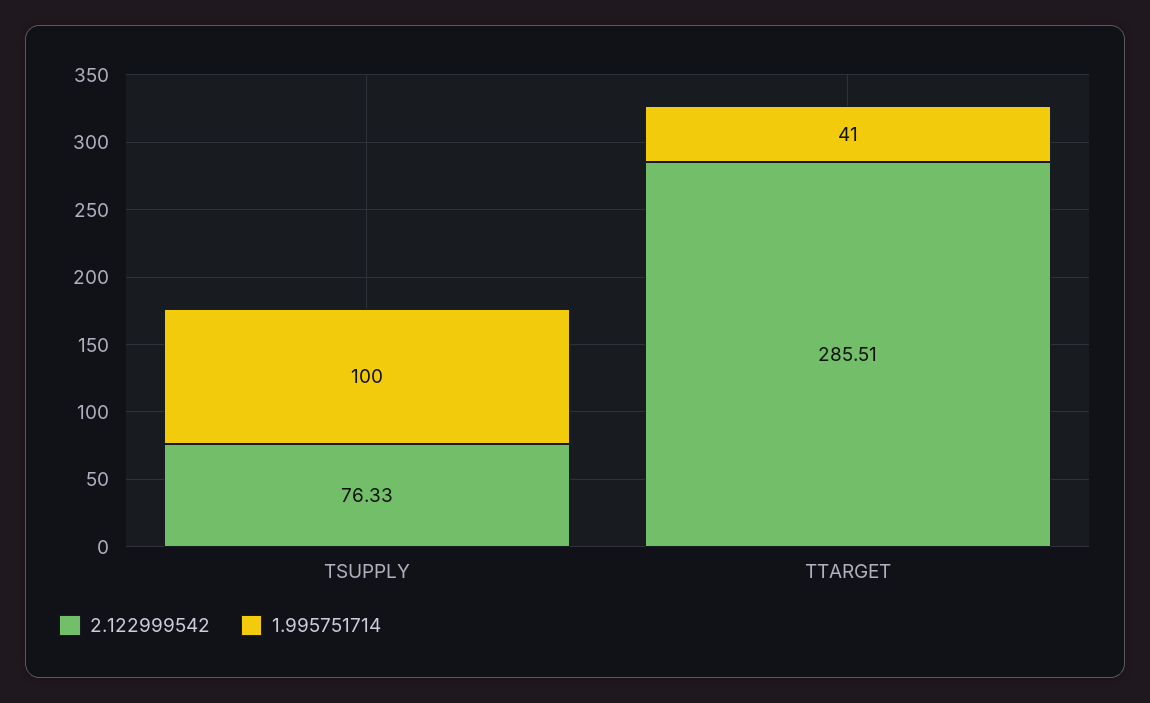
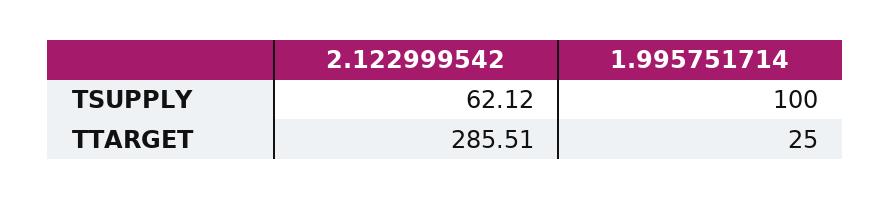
  {
    "2.122999542": {
-     "TSUPPLY": 76.33,
+     "TSUPPLY": 62.12,
      "TTARGET": 285.51
    },
    "1.995751714": {
      "TSUPPLY": 100,
-     "TTARGET": 41
+     "TTARGET": 25
    }
  }

